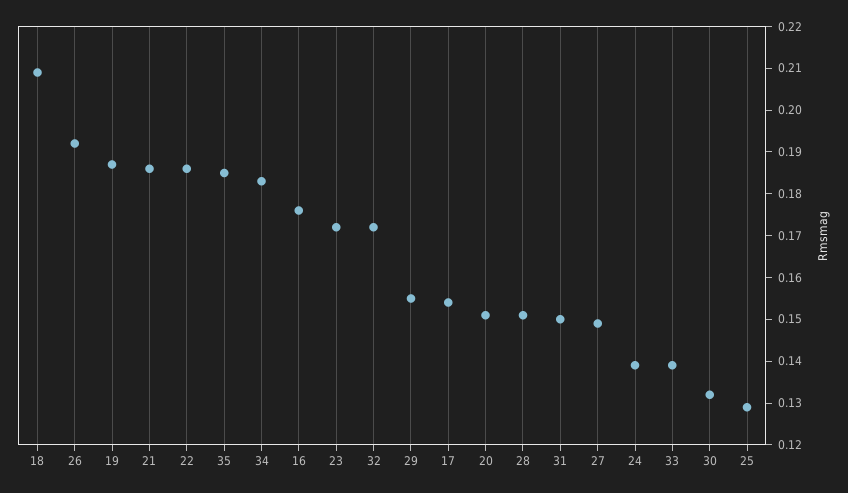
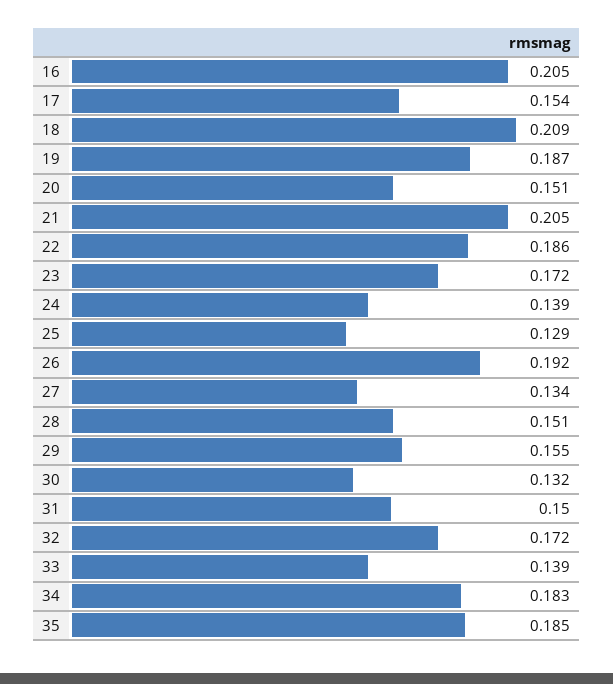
  {
    "18": 0.209,
    "26": 0.192,
    "19": 0.187,
-   "21": 0.185,
+   "21": 0.205,
    "22": 0.186,
    "35": 0.185,
    "34": 0.183,
-   "16": 0.175,
+   "16": 0.205,
    "23": 0.172,
    "32": 0.172,
    "29": 0.155,
    "17": 0.154,
    "20": 0.151,
    "28": 0.151,
    "31": 0.15,
-   "27": 0.15,
+   "27": 0.134,
    "24": 0.139,
    "33": 0.139,
    "30": 0.132,
    "25": 0.129
  }

